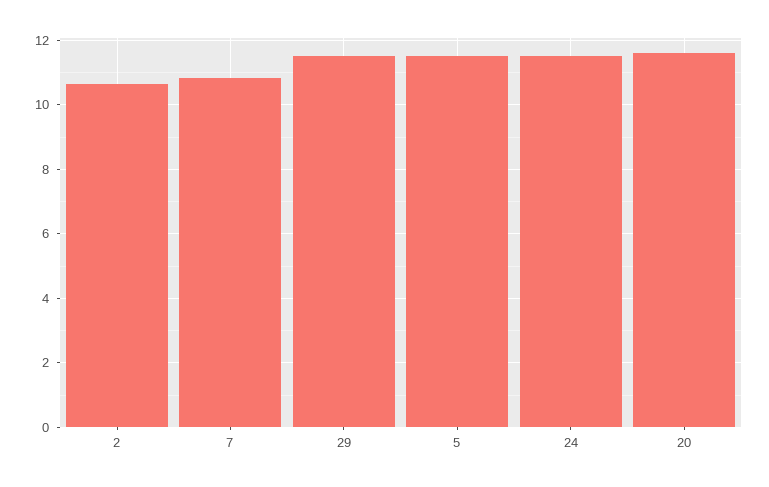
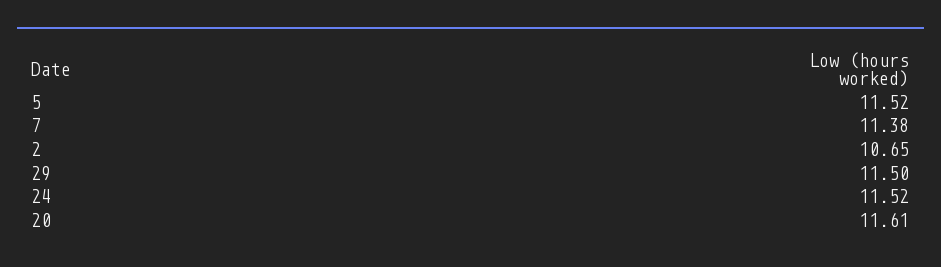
  {
    "2": 10.65,
-   "7": 10.8,
+   "7": 11.38,
    "29": 11.5,
    "5": 11.52,
    "24": 11.52,
    "20": 11.61
  }

